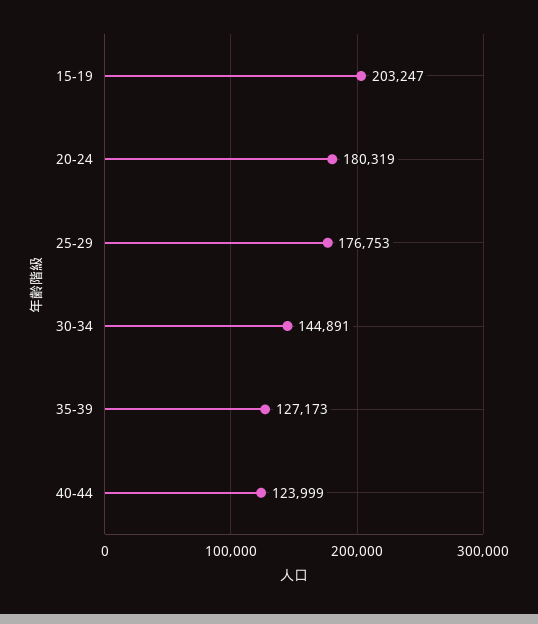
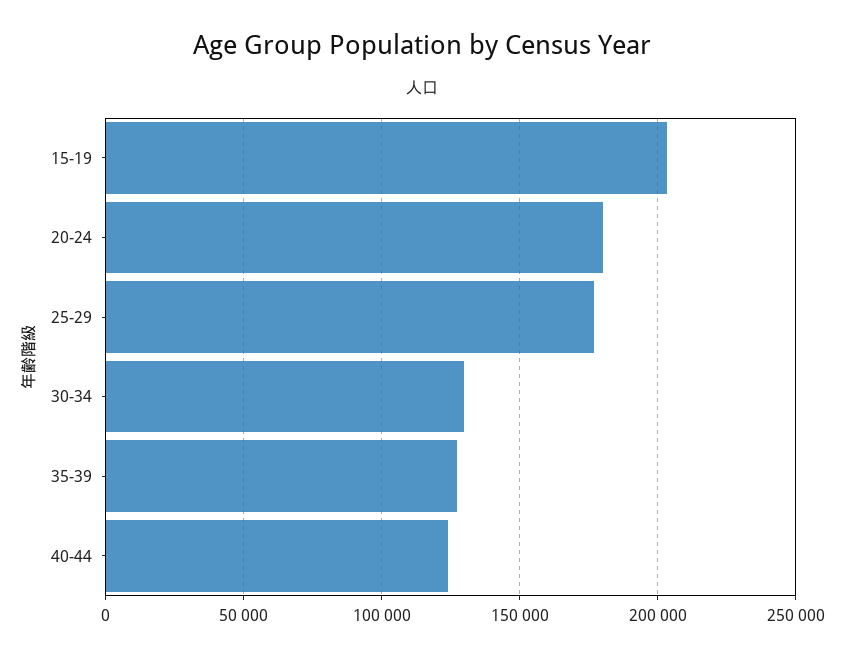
  {
    "15-19": 203247,
    "20-24": 180319,
    "25-29": 176753,
-   "30-34": 144891,
+   "30-34": 130000,
    "35-39": 127173,
    "40-44": 123999
  }

